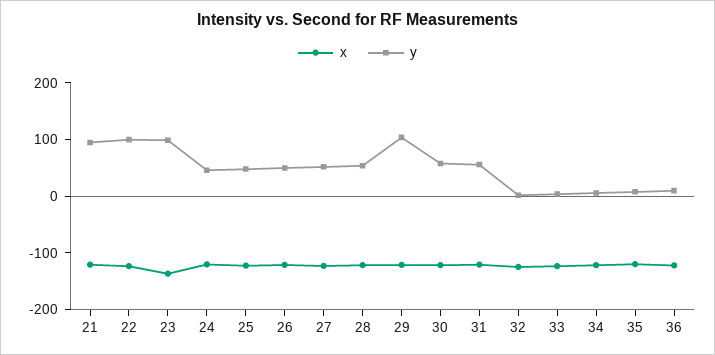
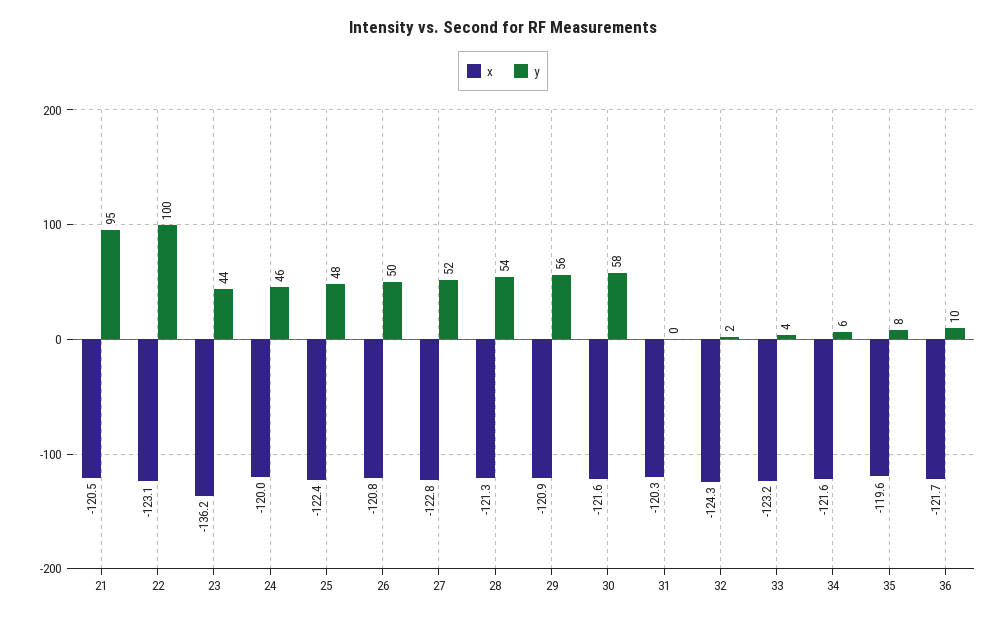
  {
    "x": {
      "21": -120.5,
      "22": -123.1,
      "23": -136.2,
      "24": -120,
      "25": -122.4,
      "26": -120.8,
      "27": -122.8,
      "28": -121.3,
      "29": -120.9,
      "30": -121.6,
      "31": -120.3,
      "32": -124.3,
      "33": -123.2,
      "34": -121.6,
      "35": -119.6,
      "36": -121.7
    },
    "y": {
      "21": 95,
      "22": 100,
-     "23": 100,
+     "23": 44,
      "24": 46,
      "25": 48,
      "26": 50,
      "27": 52,
      "28": 54,
-     "29": 100,
+     "29": 56,
      "30": 58,
-     "31": 60,
+     "31": 0,
      "32": 2,
      "33": 4,
      "34": 6,
      "35": 8,
      "36": 10
    }
  }

